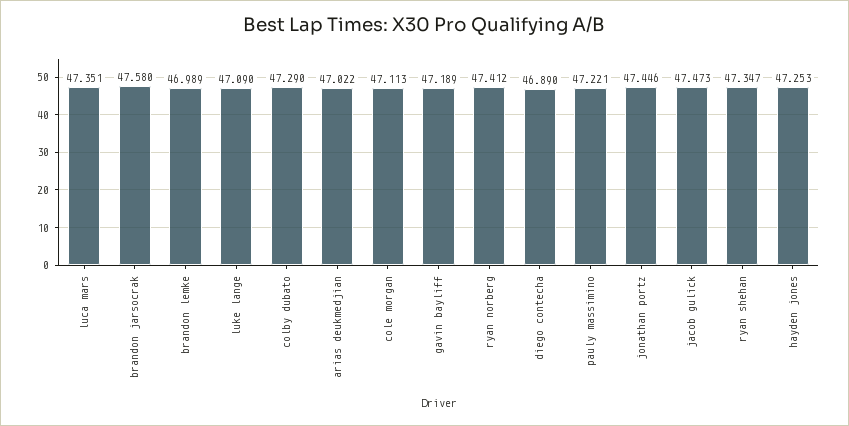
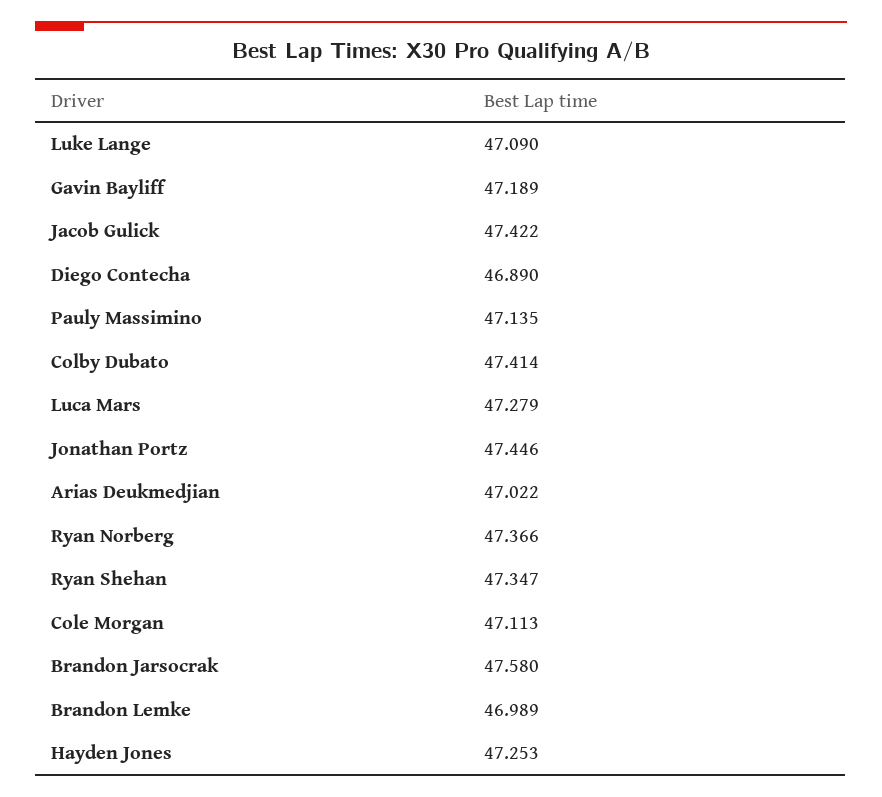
  {
-   "luca mars": 47.351,
+   "luca mars": 47.279,
    "brandon jarsocrak": 47.58,
    "brandon lemke": 46.989,
    "luke lange": 47.09,
-   "colby dubato": 47.29,
+   "colby dubato": 47.414,
    "arias deukmedjian": 47.022,
    "cole morgan": 47.113,
    "gavin bayliff": 47.189,
-   "ryan norberg": 47.412,
+   "ryan norberg": 47.366,
    "diego contecha": 46.89,
-   "pauly massimino": 47.221,
+   "pauly massimino": 47.135,
    "jonathan portz": 47.446,
-   "jacob gulick": 47.473,
+   "jacob gulick": 47.422,
    "ryan shehan": 47.347,
    "hayden jones": 47.253
  }

